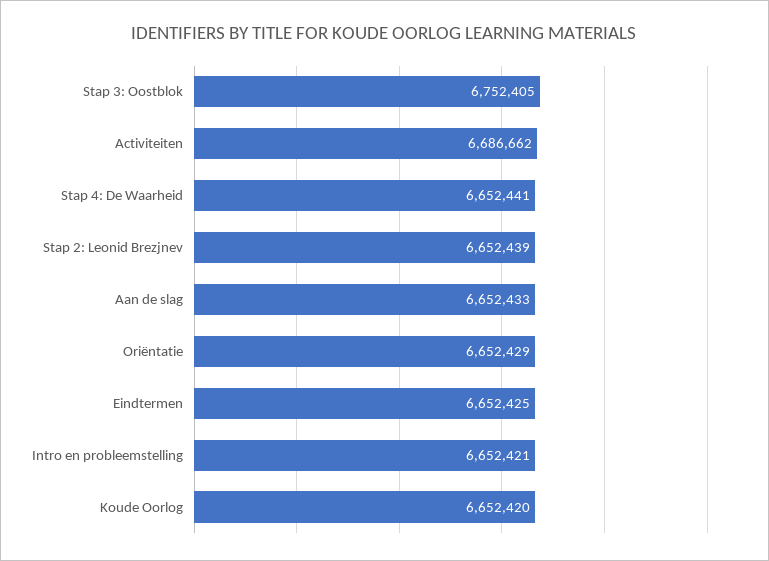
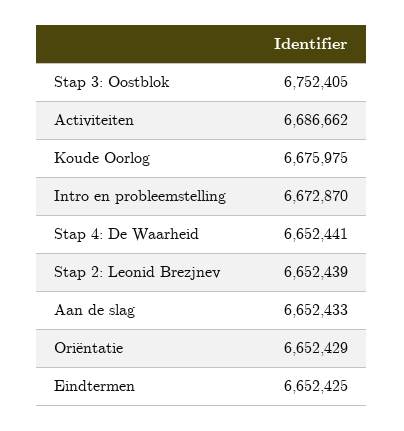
  {
    "Stap 3: Oostblok": 6752405,
    "Activiteiten": 6686662,
    "Stap 4: De Waarheid": 6652441,
    "Stap 2: Leonid Brezjnev": 6652439,
    "Aan de slag": 6652433,
    "Oriëntatie": 6652429,
    "Eindtermen": 6652425,
-   "Intro en probleemstelling": 6652421,
+   "Intro en probleemstelling": 6672870,
-   "Koude Oorlog": 6652420
+   "Koude Oorlog": 6675975
  }

